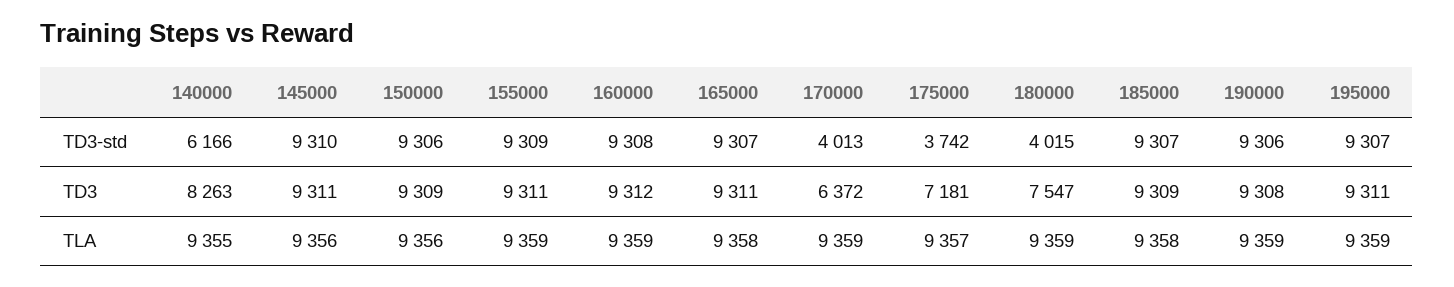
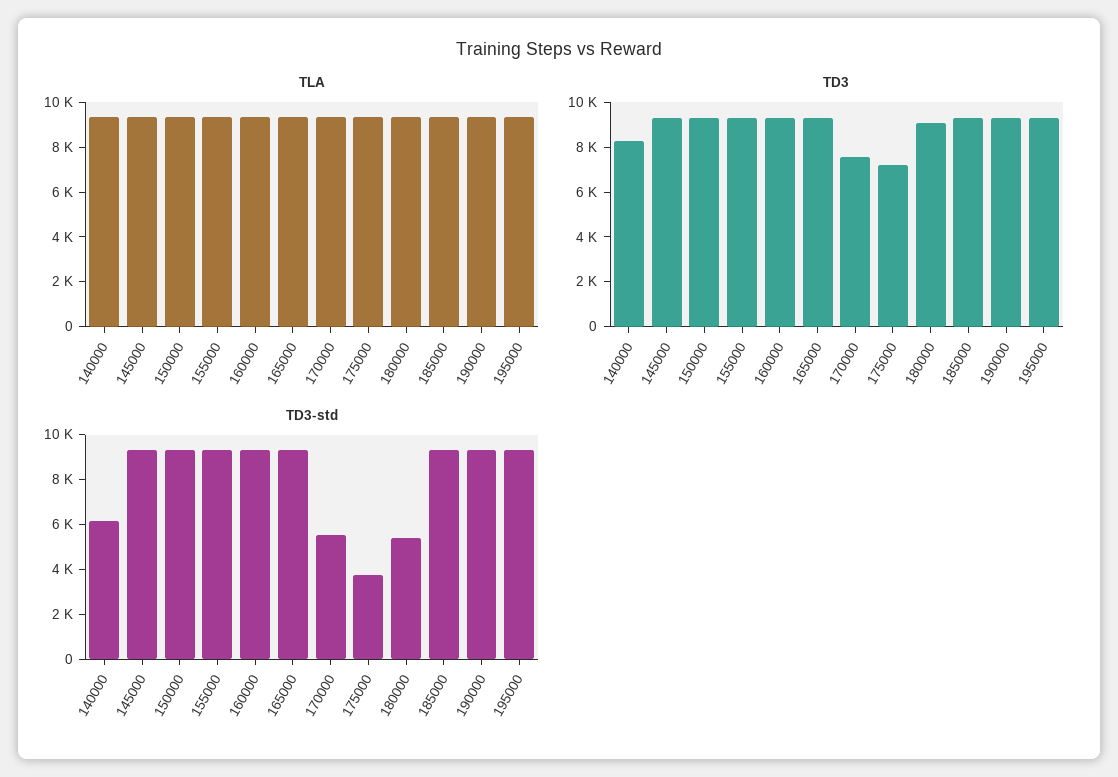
  {
    "TD3-std": {
      "140000": 6166,
      "145000": 9310,
      "150000": 9306,
      "155000": 9309,
      "160000": 9308,
      "165000": 9307,
-     "170000": 4013,
+     "170000": 5500,
      "175000": 3742,
-     "180000": 4015,
+     "180000": 5500,
      "185000": 9307,
      "190000": 9306,
      "195000": 9307
    },
    "TD3": {
      "140000": 8263,
      "145000": 9311,
      "150000": 9309,
      "155000": 9311,
      "160000": 9312,
      "165000": 9311,
-     "170000": 6372,
+     "170000": 7500,
      "175000": 7181,
-     "180000": 7547,
+     "180000": 9000,
      "185000": 9309,
      "190000": 9308,
      "195000": 9311
    },
    "TLA": {
      "140000": 9355,
      "145000": 9356,
      "150000": 9356,
      "155000": 9359,
      "160000": 9359,
      "165000": 9358,
      "170000": 9359,
      "175000": 9357,
      "180000": 9359,
      "185000": 9358,
      "190000": 9359,
      "195000": 9359
    }
  }

